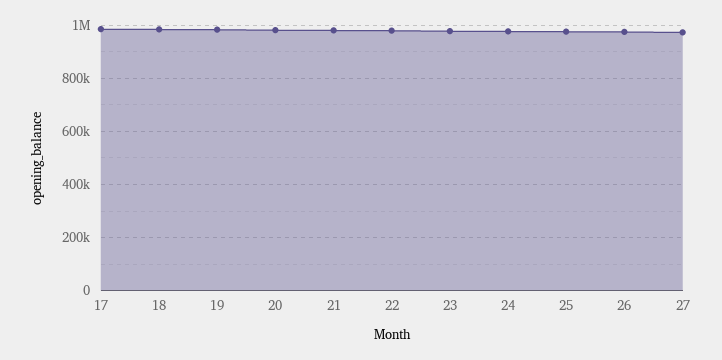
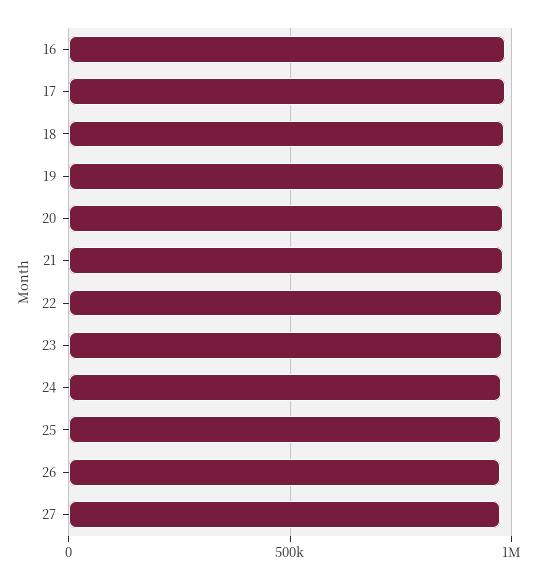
  {
    "17": 975000,
    "18": 975000,
    "19": 975000,
    "20": 975000,
    "21": 975000,
    "22": 975000,
    "23": 975000,
    "24": 975000,
    "25": 975000,
    "26": 975000,
-   "27": 975000
+   "27": 975000,
+   "16": 1000000
  }

